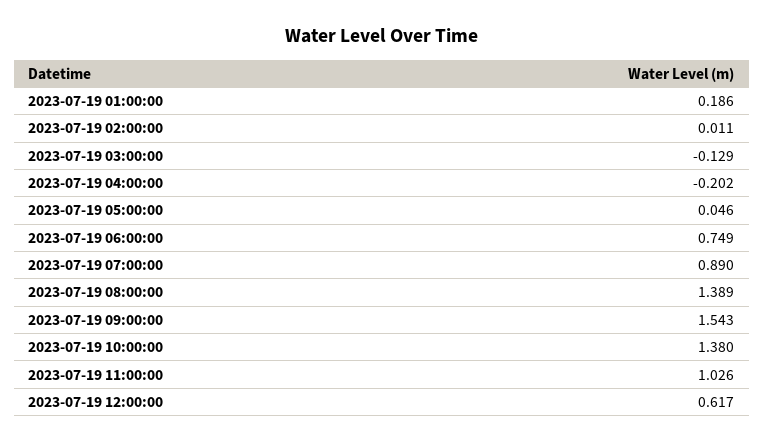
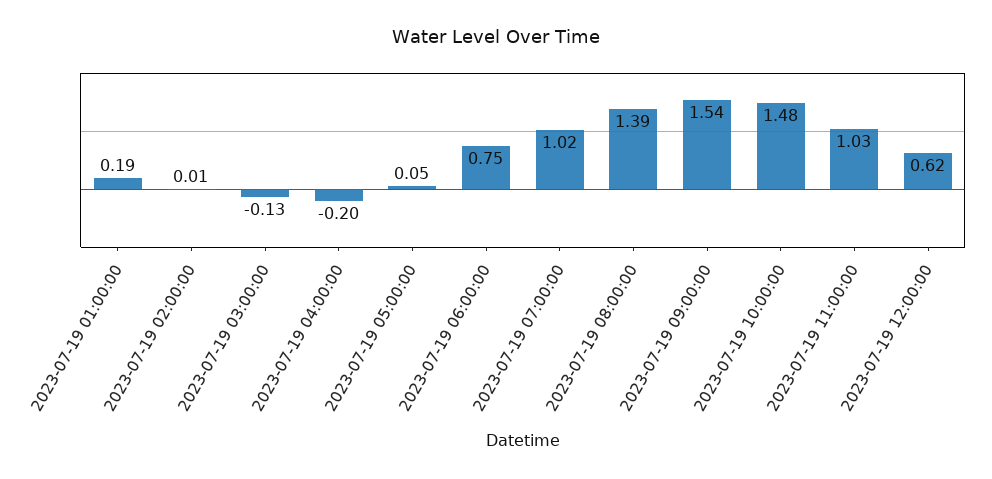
  {
    "2023-07-19 01:00:00": 0.186,
    "2023-07-19 02:00:00": 0.011,
    "2023-07-19 03:00:00": -0.129,
    "2023-07-19 04:00:00": -0.202,
    "2023-07-19 05:00:00": 0.046,
    "2023-07-19 06:00:00": 0.749,
-   "2023-07-19 07:00:00": 0.89,
+   "2023-07-19 07:00:00": 1.02,
    "2023-07-19 08:00:00": 1.389,
    "2023-07-19 09:00:00": 1.543,
-   "2023-07-19 10:00:00": 1.38,
+   "2023-07-19 10:00:00": 1.48,
    "2023-07-19 11:00:00": 1.026,
    "2023-07-19 12:00:00": 0.617
  }

